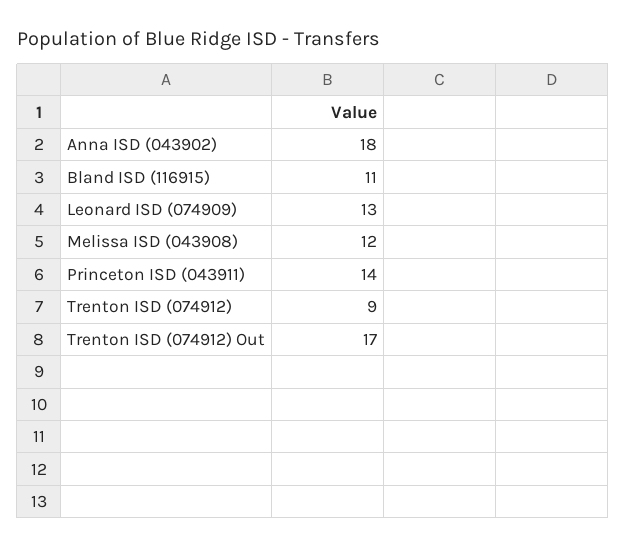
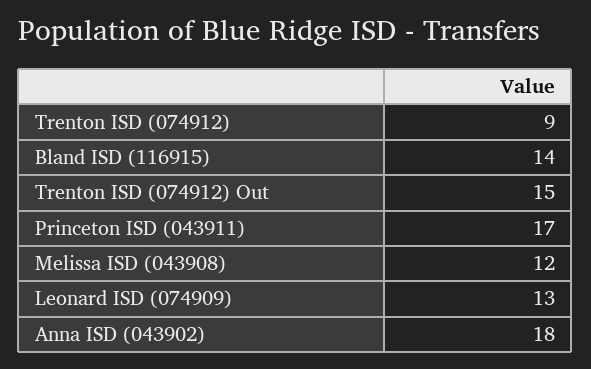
  {
    "Anna ISD (043902)": 18,
-   "Bland ISD (116915)": 11,
+   "Bland ISD (116915)": 14,
    "Leonard ISD (074909)": 13,
    "Melissa ISD (043908)": 12,
-   "Princeton ISD (043911)": 14,
+   "Princeton ISD (043911)": 17,
    "Trenton ISD (074912)": 9,
-   "Trenton ISD (074912) Out": 17
+   "Trenton ISD (074912) Out": 15
  }

